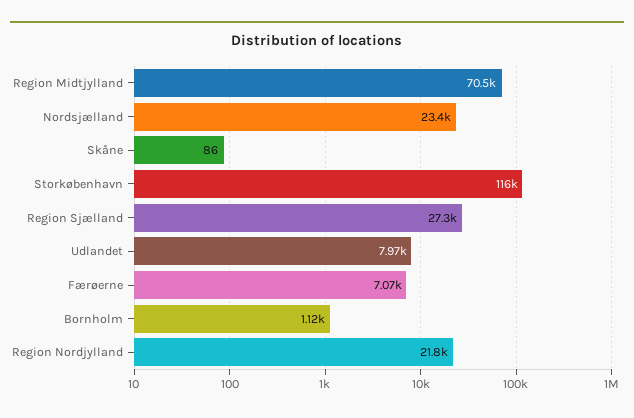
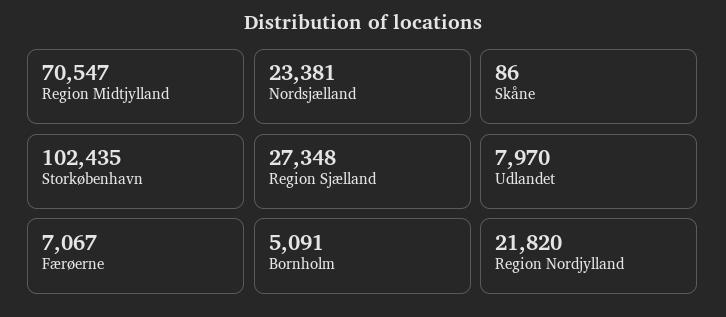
  {
    "Region Midtjylland": 70547,
    "Nordsjælland": 23381,
    "Skåne": 86,
-   "Storkøbenhavn": 116000,
+   "Storkøbenhavn": 102435,
    "Region Sjælland": 27348,
    "Udlandet": 7970,
    "Færøerne": 7067,
-   "Bornholm": 1120,
+   "Bornholm": 5091,
    "Region Nordjylland": 21820
  }

